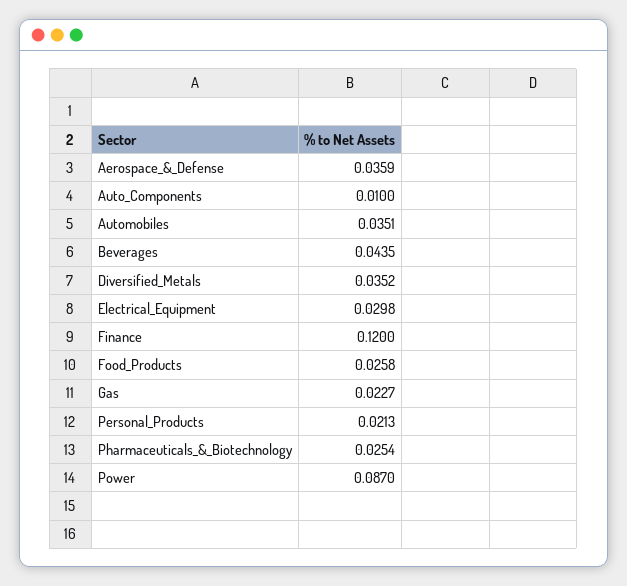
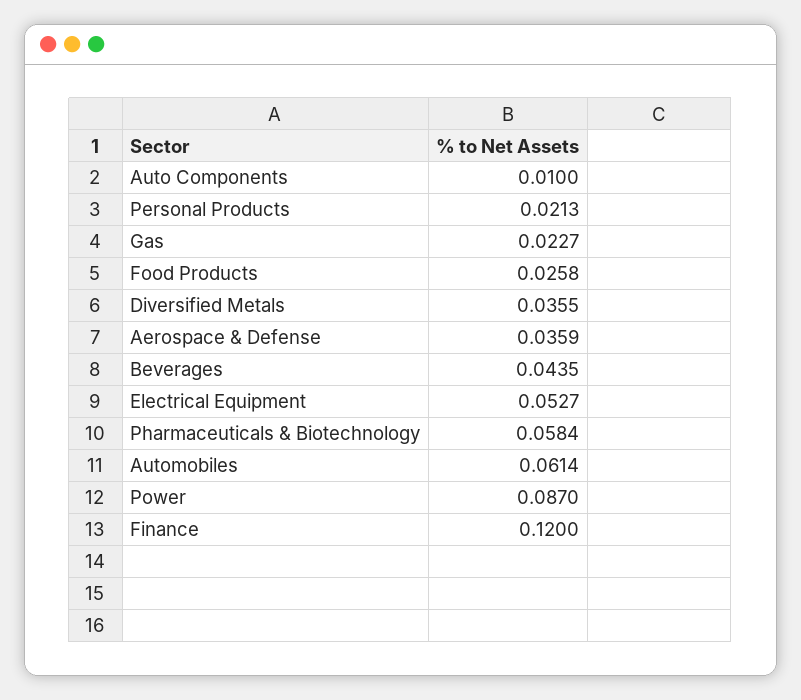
  {
    "Aerospace_&_Defense": 0.0359,
    "Auto_Components": 0.01,
-   "Automobiles": 0.0351,
+   "Automobiles": 0.0614,
    "Beverages": 0.0435,
-   "Diversified_Metals": 0.0352,
+   "Diversified_Metals": 0.0355,
-   "Electrical_Equipment": 0.0298,
+   "Electrical_Equipment": 0.0527,
    "Finance": 0.12,
    "Food_Products": 0.0258,
    "Gas": 0.0227,
    "Personal_Products": 0.0213,
-   "Pharmaceuticals_&_Biotechnology": 0.0254,
+   "Pharmaceuticals_&_Biotechnology": 0.0584,
    "Power": 0.087
  }

